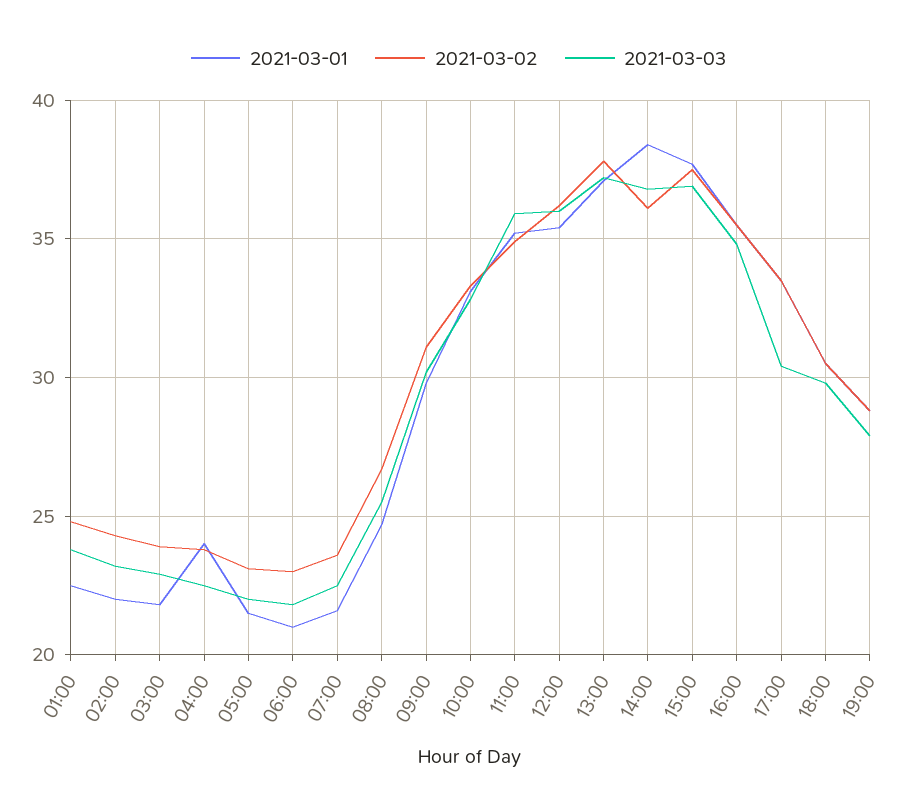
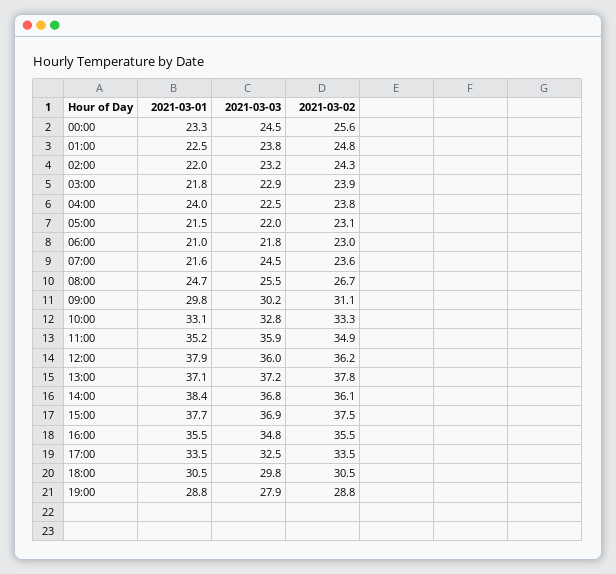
  {
    "2021-03-01": {
      "01:00": 22.5,
      "02:00": 22,
      "03:00": 21.8,
      "04:00": 24,
      "05:00": 21.5,
      "06:00": 21,
      "07:00": 21.6,
      "08:00": 24.7,
      "09:00": 29.8,
      "10:00": 33.1,
      "11:00": 35.2,
-     "12:00": 35.5,
+     "12:00": 37.9,
      "13:00": 37.1,
      "14:00": 38.4,
      "15:00": 37.7,
      "16:00": 35.5,
      "17:00": 33.5,
      "18:00": 30.5,
-     "19:00": 28.8
+     "19:00": 28.8,
+     "00:00": 23.3
    },
    "2021-03-02": {
      "01:00": 24.8,
      "02:00": 24.3,
      "03:00": 23.9,
      "04:00": 23.8,
      "05:00": 23.1,
      "06:00": 23,
      "07:00": 23.6,
      "08:00": 26.7,
      "09:00": 31.1,
      "10:00": 33.3,
      "11:00": 34.9,
      "12:00": 36.2,
      "13:00": 37.8,
      "14:00": 36.1,
      "15:00": 37.5,
      "16:00": 35.5,
      "17:00": 33.5,
      "18:00": 30.5,
-     "19:00": 28.8
+     "19:00": 28.8,
+     "00:00": 25.6
    },
    "2021-03-03": {
      "01:00": 23.8,
      "02:00": 23.2,
      "03:00": 22.9,
      "04:00": 22.5,
      "05:00": 22,
      "06:00": 21.8,
-     "07:00": 22.5,
+     "07:00": 24.5,
      "08:00": 25.5,
      "09:00": 30.2,
      "10:00": 32.8,
      "11:00": 35.9,
      "12:00": 36,
      "13:00": 37.2,
      "14:00": 36.8,
      "15:00": 36.9,
      "16:00": 34.8,
-     "17:00": 30.5,
+     "17:00": 32.5,
      "18:00": 29.8,
-     "19:00": 27.9
+     "19:00": 27.9,
+     "00:00": 24.5
    }
  }

